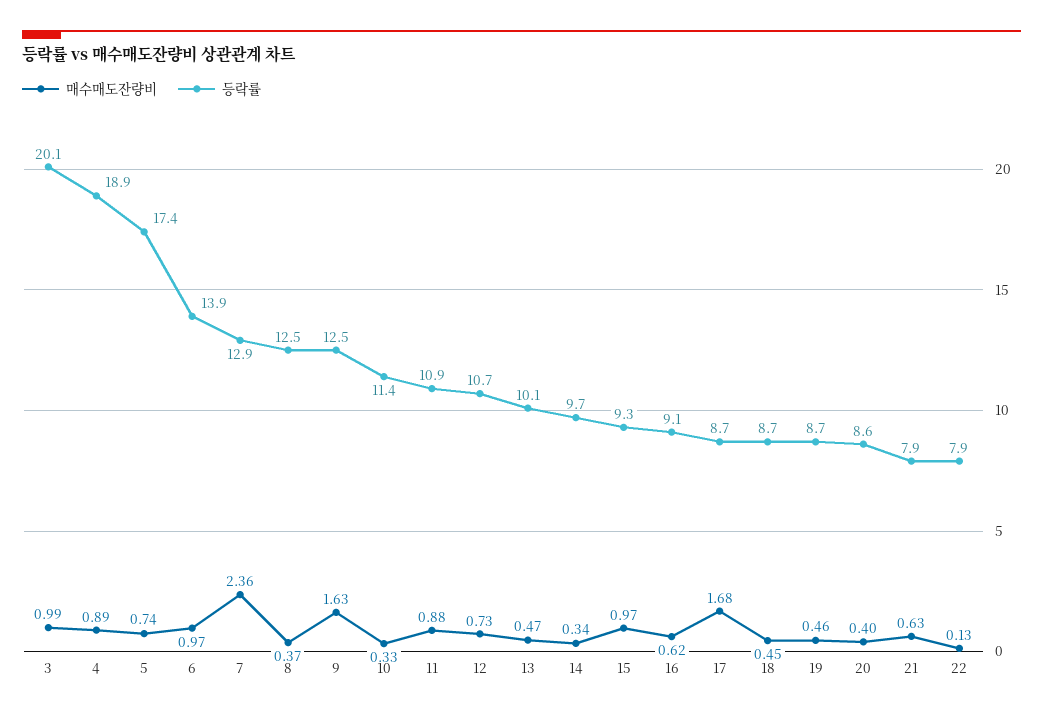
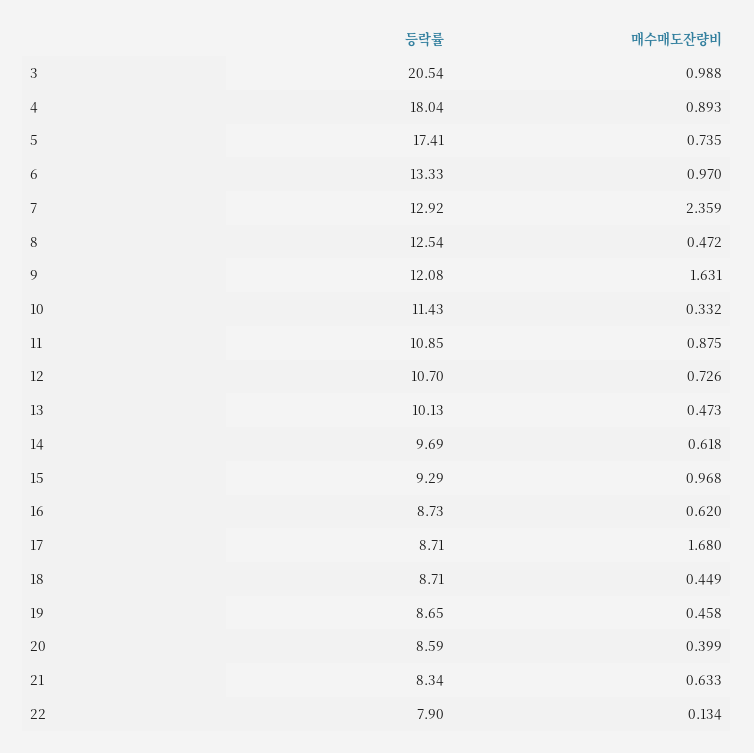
  {
    "매수매도잔량비": {
      "3": 0.988,
      "4": 0.893,
      "5": 0.735,
      "6": 0.97,
      "7": 2.359,
-     "8": 0.37,
+     "8": 0.472,
      "9": 1.631,
      "10": 0.332,
      "11": 0.875,
      "12": 0.726,
      "13": 0.473,
-     "14": 0.34,
+     "14": 0.618,
      "15": 0.968,
      "16": 0.62,
      "17": 1.68,
      "18": 0.449,
      "19": 0.458,
      "20": 0.399,
      "21": 0.633,
      "22": 0.134
    },
    "등락률": {
-     "3": 20.1,
+     "3": 20.54,
-     "4": 18.9,
+     "4": 18.04,
      "5": 17.41,
-     "6": 13.9,
+     "6": 13.33,
      "7": 12.92,
      "8": 12.54,
-     "9": 12.5,
+     "9": 12.08,
      "10": 11.43,
      "11": 10.85,
      "12": 10.7,
      "13": 10.13,
      "14": 9.69,
      "15": 9.29,
-     "16": 9.1,
+     "16": 8.73,
      "17": 8.71,
      "18": 8.71,
      "19": 8.65,
      "20": 8.59,
-     "21": 7.9,
+     "21": 8.34,
      "22": 7.9
    }
  }

